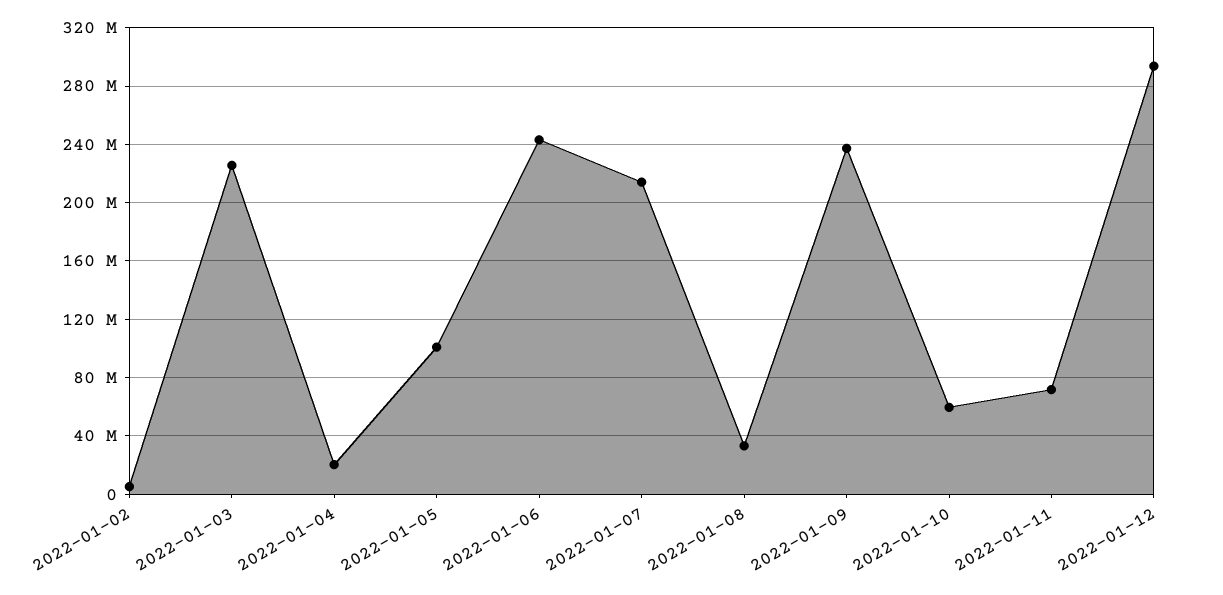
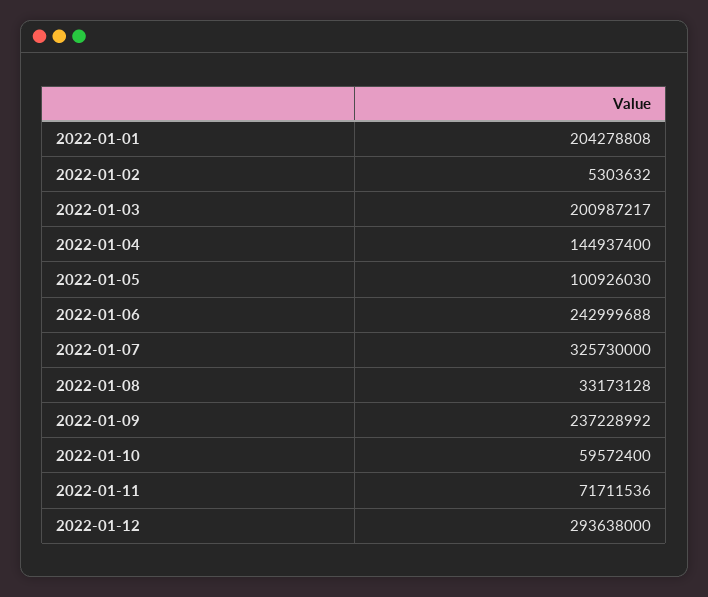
  {
    "2022-01-02": 5303632,
-   "2022-01-03": 225000000,
+   "2022-01-03": 200987217,
-   "2022-01-04": 20000000,
+   "2022-01-04": 144937400,
    "2022-01-05": 100926030,
    "2022-01-06": 242999688,
-   "2022-01-07": 215000000,
+   "2022-01-07": 325730000,
    "2022-01-08": 33173128,
    "2022-01-09": 237228992,
    "2022-01-10": 59572400,
    "2022-01-11": 71711536,
-   "2022-01-12": 293638000
+   "2022-01-12": 293638000,
+   "2022-01-01": 204278808
  }

